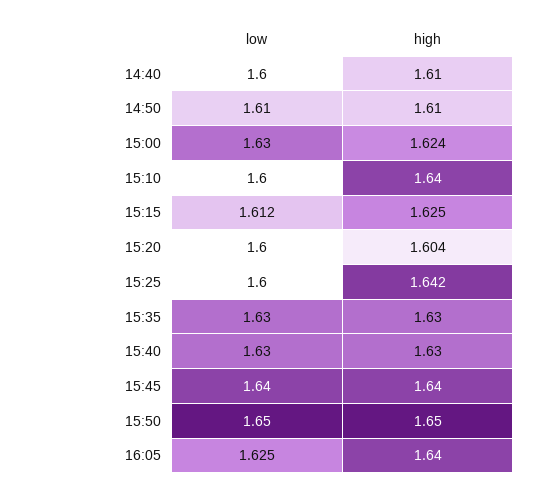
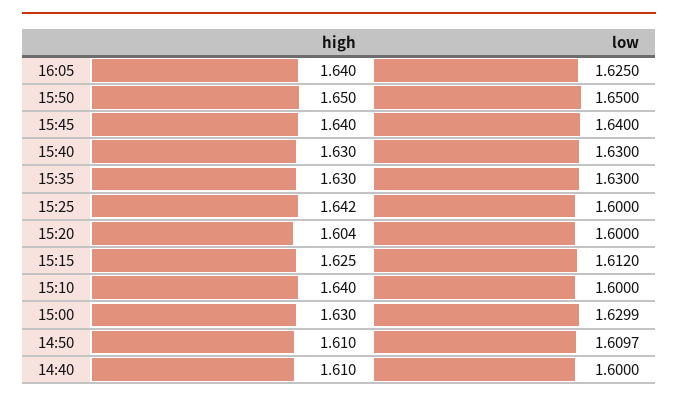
  {
    "low": {
      "14:40": 1.6,
      "14:50": 1.6097,
      "15:00": 1.6299,
      "15:10": 1.6,
      "15:15": 1.612,
      "15:20": 1.6,
      "15:25": 1.6,
      "15:35": 1.63,
      "15:40": 1.63,
      "15:45": 1.64,
      "15:50": 1.65,
      "16:05": 1.625
    },
    "high": {
      "14:40": 1.61,
      "14:50": 1.61,
-     "15:00": 1.624,
+     "15:00": 1.63,
      "15:10": 1.64,
      "15:15": 1.625,
      "15:20": 1.604,
      "15:25": 1.642,
      "15:35": 1.63,
      "15:40": 1.63,
      "15:45": 1.64,
      "15:50": 1.65,
      "16:05": 1.64
    }
  }

